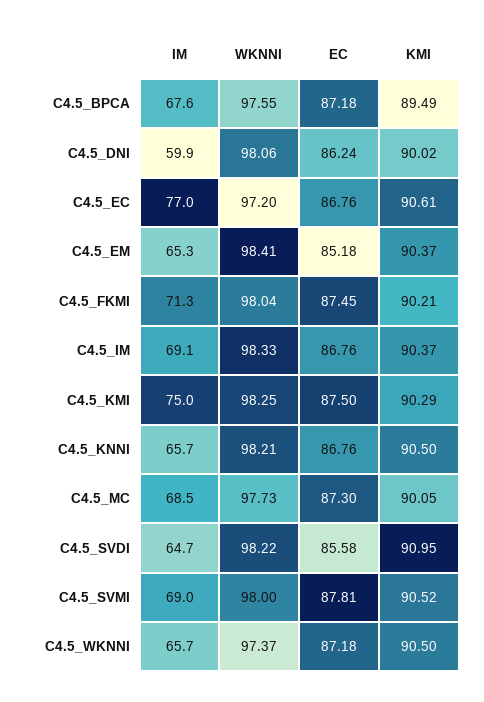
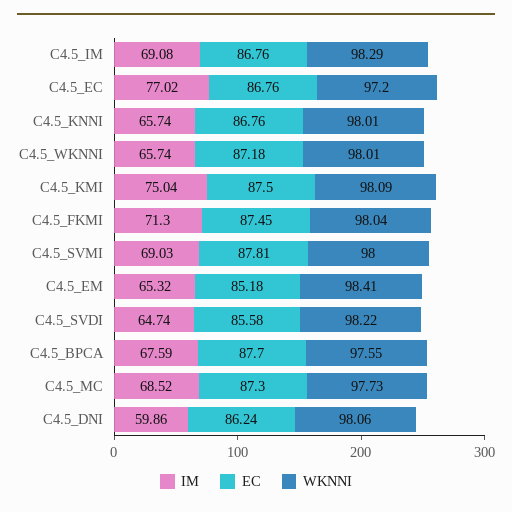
  {
    "IM": {
      "C4.5_BPCA": 67.59,
      "C4.5_DNI": 59.86,
      "C4.5_EC": 77.02,
      "C4.5_EM": 65.32,
      "C4.5_FKMI": 71.3,
      "C4.5_IM": 69.08,
      "C4.5_KMI": 75.04,
      "C4.5_KNNI": 65.74,
      "C4.5_MC": 68.52,
      "C4.5_SVDI": 64.74,
      "C4.5_SVMI": 69.03,
      "C4.5_WKNNI": 65.74
    },
    "WKNNI": {
      "C4.5_BPCA": 97.55,
      "C4.5_DNI": 98.06,
      "C4.5_EC": 97.2,
      "C4.5_EM": 98.41,
      "C4.5_FKMI": 98.04,
-     "C4.5_IM": 98.33,
+     "C4.5_IM": 98.29,
-     "C4.5_KMI": 98.25,
+     "C4.5_KMI": 98.09,
-     "C4.5_KNNI": 98.21,
+     "C4.5_KNNI": 98.01,
      "C4.5_MC": 97.73,
      "C4.5_SVDI": 98.22,
      "C4.5_SVMI": 98,
-     "C4.5_WKNNI": 97.37
+     "C4.5_WKNNI": 98.01
    },
    "EC": {
-     "C4.5_BPCA": 87.18,
+     "C4.5_BPCA": 87.7,
      "C4.5_DNI": 86.24,
      "C4.5_EC": 86.76,
      "C4.5_EM": 85.18,
      "C4.5_FKMI": 87.45,
      "C4.5_IM": 86.76,
      "C4.5_KMI": 87.5,
      "C4.5_KNNI": 86.76,
      "C4.5_MC": 87.3,
      "C4.5_SVDI": 85.58,
      "C4.5_SVMI": 87.81,
      "C4.5_WKNNI": 87.18
-   },
+   }
-   "KMI": {
-     "C4.5_BPCA": 89.49,
-     "C4.5_DNI": 90.02,
-     "C4.5_EC": 90.61,
-     "C4.5_EM": 90.37,
-     "C4.5_FKMI": 90.21,
-     "C4.5_IM": 90.37,
-     "C4.5_KMI": 90.29,
-     "C4.5_KNNI": 90.5,
-     "C4.5_MC": 90.05,
-     "C4.5_SVDI": 90.95,
-     "C4.5_SVMI": 90.52,
-     "C4.5_WKNNI": 90.5
-   }
  }

